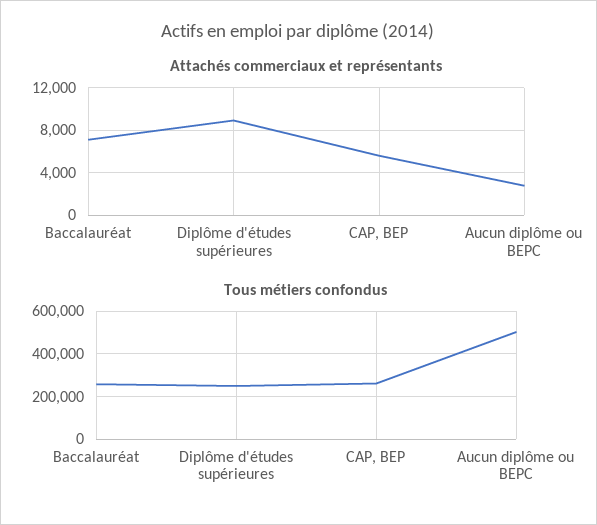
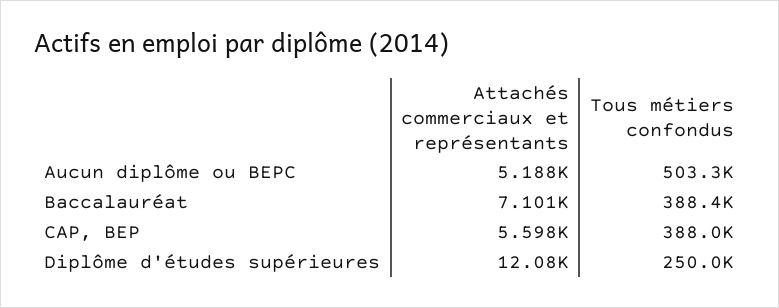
  {
    "Attachés commerciaux et représentants": {
      "Baccalauréat": 7101,
-     "Diplôme d'études supérieures": 9000,
+     "Diplôme d'études supérieures": 12080,
      "CAP, BEP": 5598,
-     "Aucun diplôme ou BEPC": 3000
+     "Aucun diplôme ou BEPC": 5188
    },
    "Tous métiers confondus": {
-     "Baccalauréat": 250000,
+     "Baccalauréat": 388400,
      "Diplôme d'études supérieures": 250000,
-     "CAP, BEP": 250000,
+     "CAP, BEP": 388000,
      "Aucun diplôme ou BEPC": 503300
    }
  }

